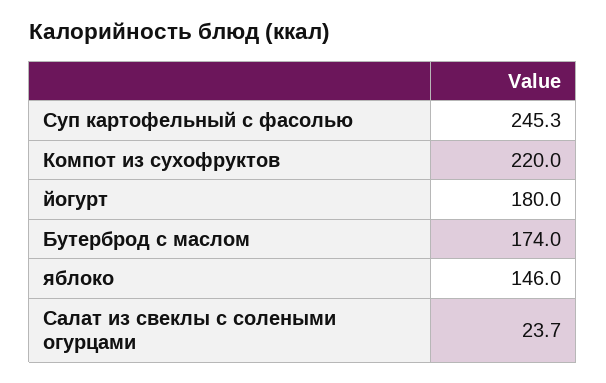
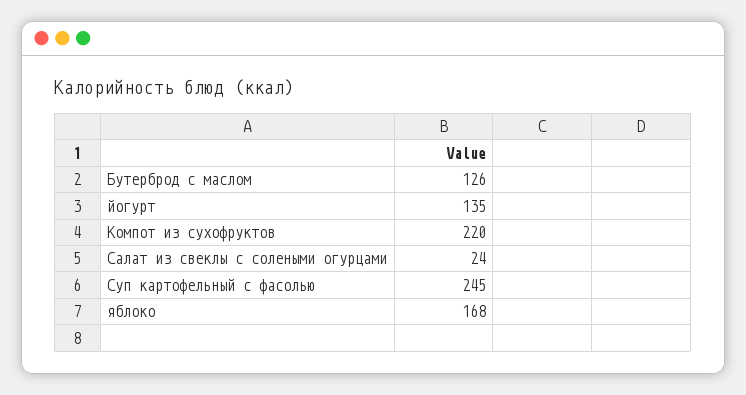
  {
    "Суп картофельный с фасолью": 245.3,
    "Компот из сухофруктов": 220,
-   "йогурт": 180,
+   "йогурт": 135,
-   "Бутерброд с маслом": 174,
+   "Бутерброд с маслом": 126,
-   "яблоко": 146,
+   "яблоко": 168,
    "Салат из свеклы с солеными огурцами": 23.7
  }

